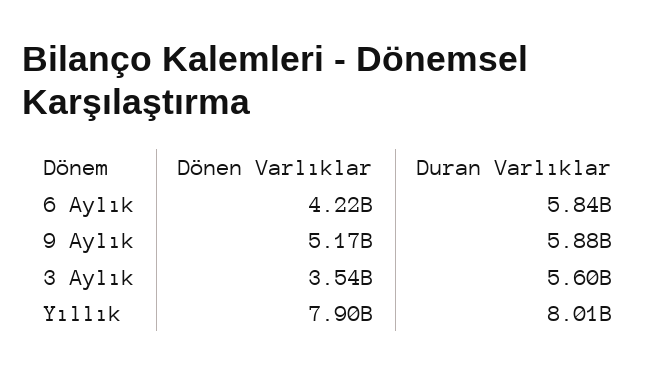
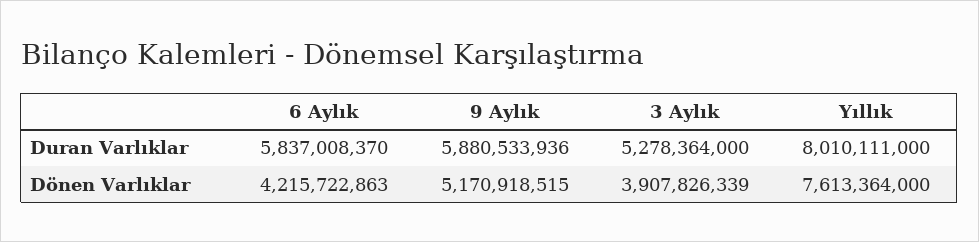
  {
    "Dönen Varlıklar": {
      "6 Aylık": 4215722863,
      "9 Aylık": 5170918515,
-     "3 Aylık": 3540000000,
+     "3 Aylık": 3907826339,
-     "Yıllık": 7900000000
+     "Yıllık": 7613364000
    },
    "Duran Varlıklar": {
      "6 Aylık": 5837008370,
      "9 Aylık": 5880533936,
-     "3 Aylık": 5600000000,
+     "3 Aylık": 5278364000,
      "Yıllık": 8010111000
    }
  }

